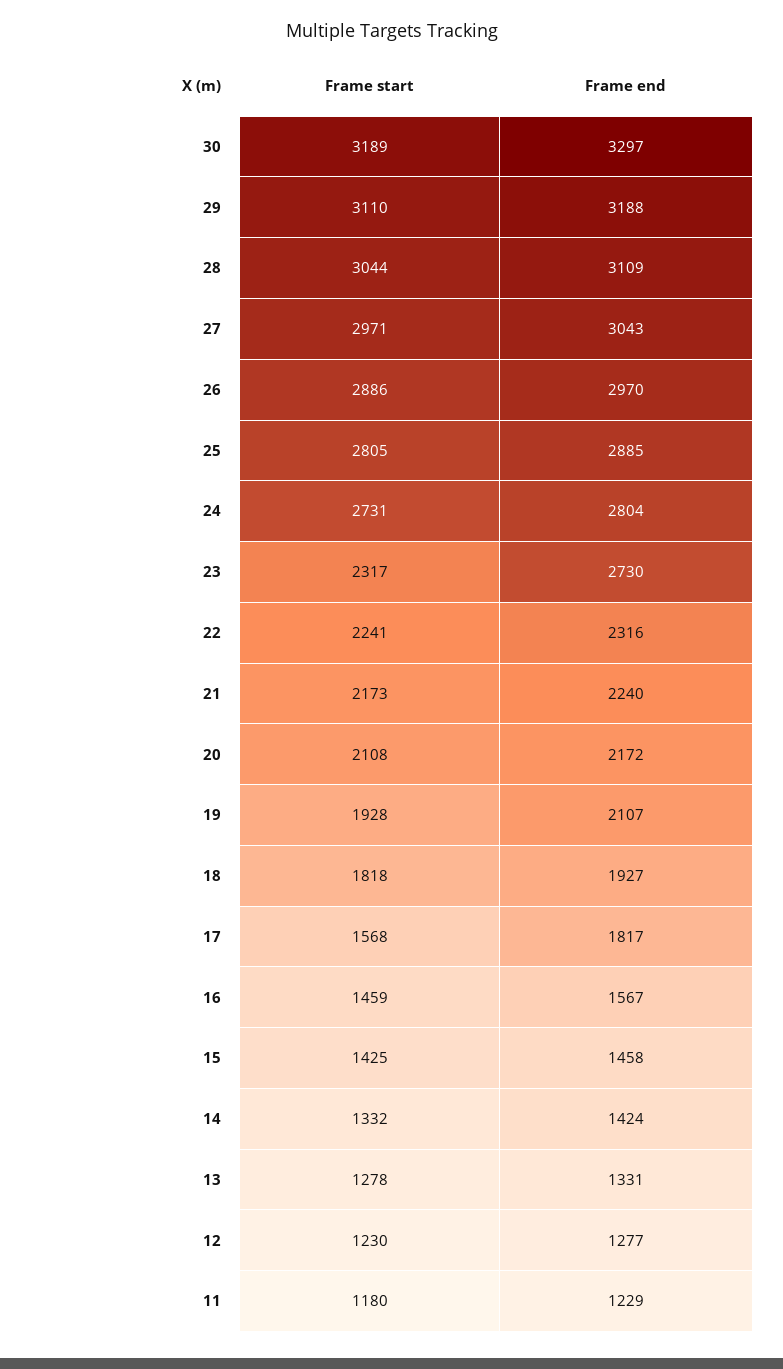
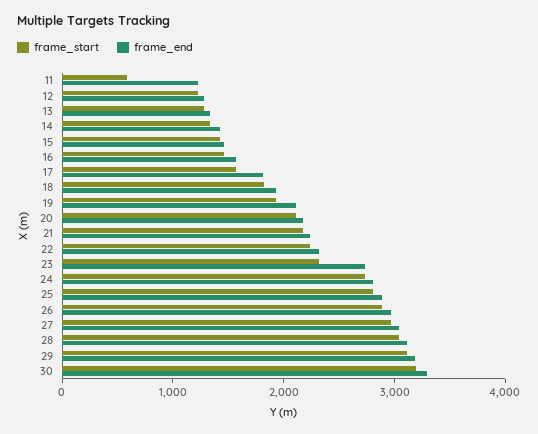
  {
    "Frame start": {
      "30": 3189,
      "29": 3110,
      "28": 3044,
      "27": 2971,
      "26": 2886,
      "25": 2805,
      "24": 2731,
      "23": 2317,
      "22": 2241,
      "21": 2173,
      "20": 2108,
      "19": 1928,
      "18": 1818,
      "17": 1568,
      "16": 1459,
      "15": 1425,
      "14": 1332,
      "13": 1278,
      "12": 1230,
-     "11": 1180
+     "11": 600
    },
    "Frame end": {
      "30": 3297,
      "29": 3188,
      "28": 3109,
      "27": 3043,
      "26": 2970,
      "25": 2885,
      "24": 2804,
      "23": 2730,
      "22": 2316,
      "21": 2240,
      "20": 2172,
      "19": 2107,
      "18": 1927,
      "17": 1817,
      "16": 1567,
      "15": 1458,
      "14": 1424,
      "13": 1331,
      "12": 1277,
      "11": 1229
    }
  }

